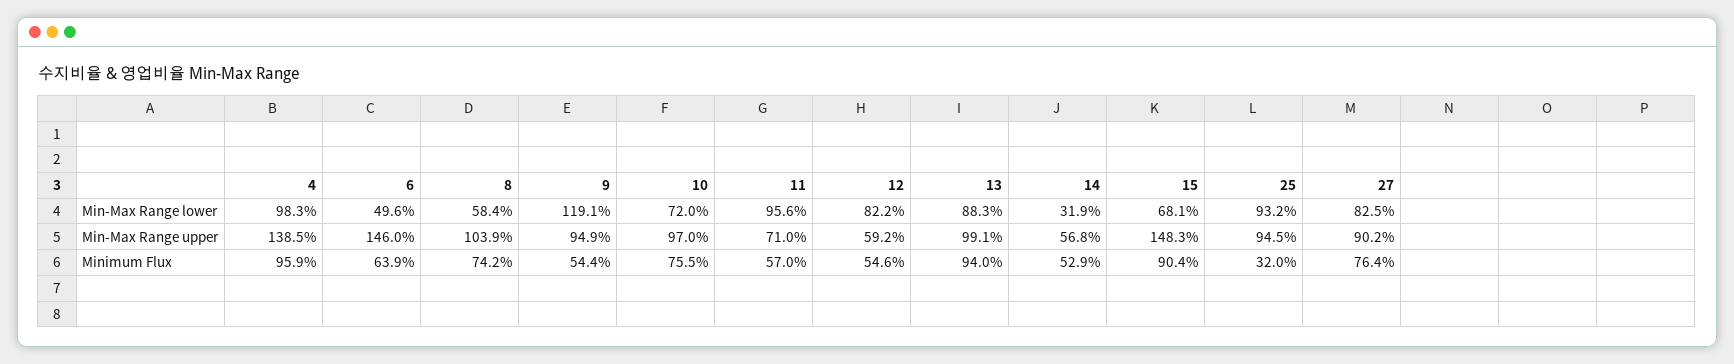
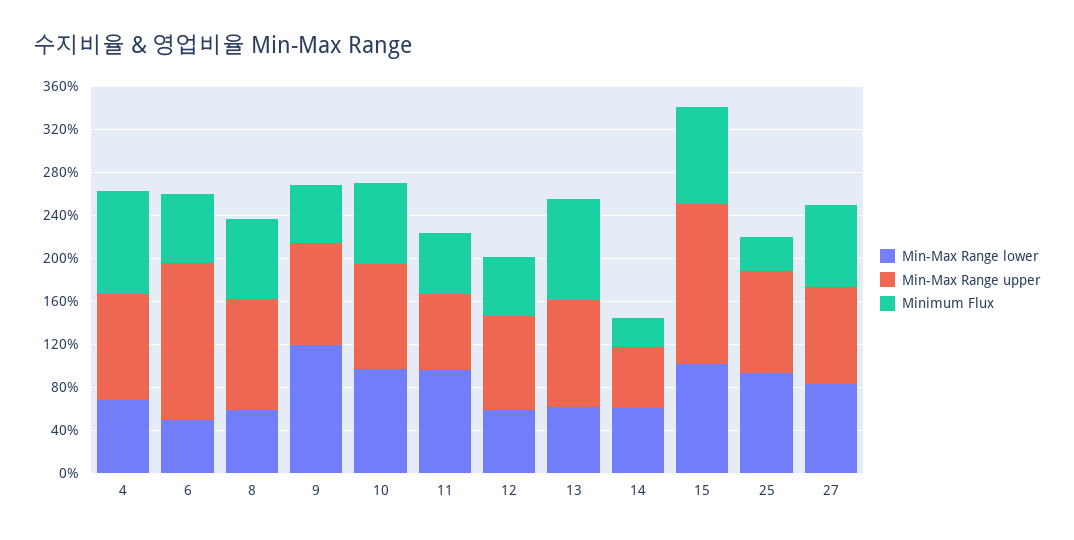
  {
    "Min-Max Range lower": {
-     "4": 98.3,
+     "4": 70,
      "6": 49.6,
      "8": 58.4,
      "9": 119.1,
-     "10": 72,
+     "10": 100,
      "11": 95.6,
-     "12": 82.2,
+     "12": 60,
-     "13": 88.3,
+     "13": 60,
-     "14": 31.9,
+     "14": 60,
-     "15": 68.1,
+     "15": 100,
      "25": 93.2,
      "27": 82.5
    },
    "Min-Max Range upper": {
-     "4": 138.5,
+     "4": 100,
      "6": 146,
      "8": 103.9,
      "9": 94.9,
      "10": 97,
      "11": 71,
-     "12": 59.2,
+     "12": 90,
      "13": 99.1,
      "14": 56.8,
      "15": 148.3,
      "25": 94.5,
      "27": 90.2
    },
    "Minimum Flux": {
      "4": 95.9,
      "6": 63.9,
      "8": 74.2,
      "9": 54.4,
      "10": 75.5,
      "11": 57,
      "12": 54.6,
      "13": 94,
-     "14": 52.9,
+     "14": 30,
      "15": 90.4,
      "25": 32,
      "27": 76.4
    }
  }

